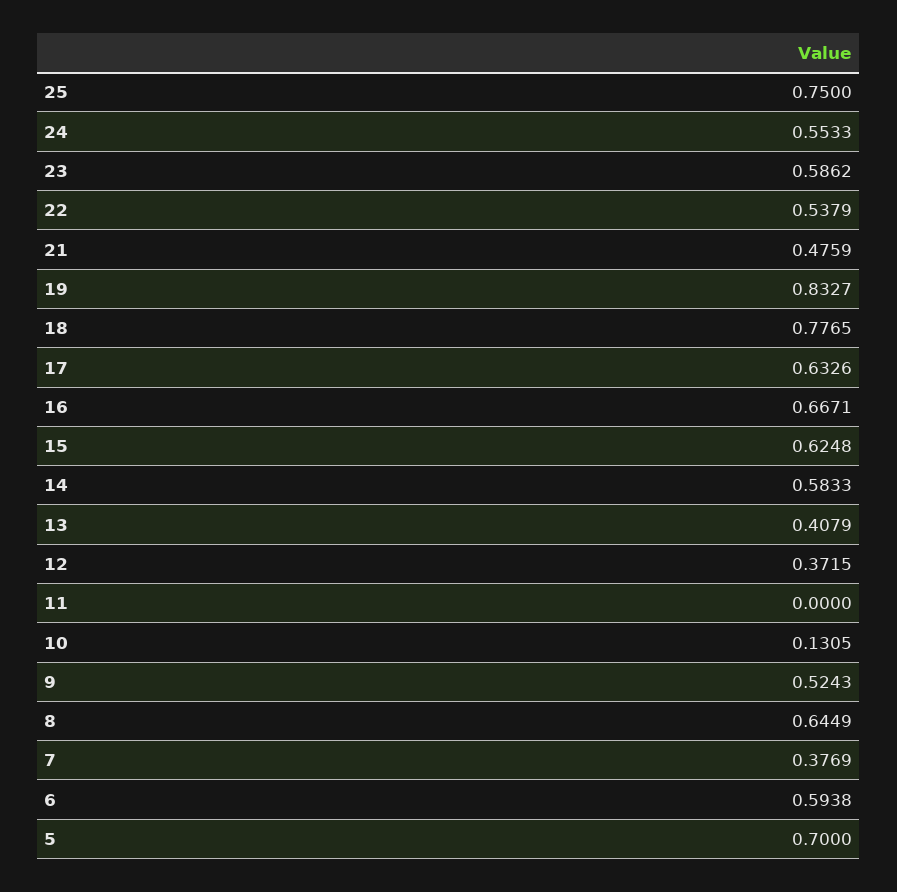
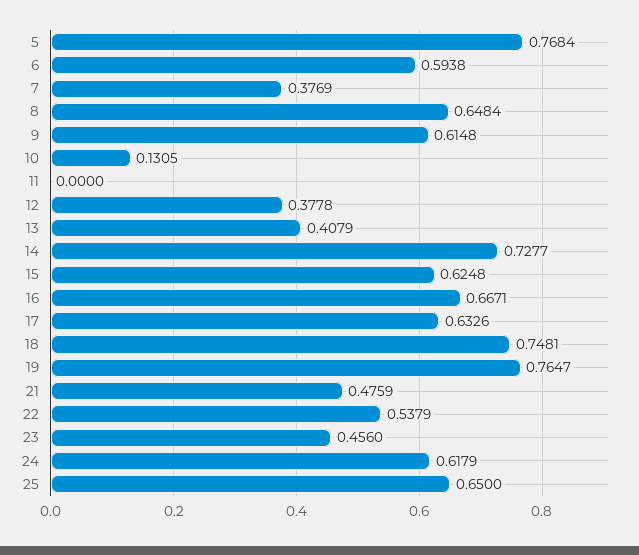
  {
-   "25": 0.75,
+   "25": 0.65,
-   "24": 0.5533,
+   "24": 0.6179,
-   "23": 0.5862,
+   "23": 0.456,
    "22": 0.5379,
    "21": 0.4759,
-   "19": 0.8327,
+   "19": 0.7647,
-   "18": 0.7765,
+   "18": 0.7481,
    "17": 0.6326,
    "16": 0.6671,
    "15": 0.6248,
-   "14": 0.5833,
+   "14": 0.7277,
    "13": 0.4079,
-   "12": 0.3715,
+   "12": 0.3778,
    "11": 0,
    "10": 0.1305,
-   "9": 0.5243,
+   "9": 0.6148,
-   "8": 0.6449,
+   "8": 0.6484,
    "7": 0.3769,
    "6": 0.5938,
-   "5": 0.7
+   "5": 0.7684
  }

